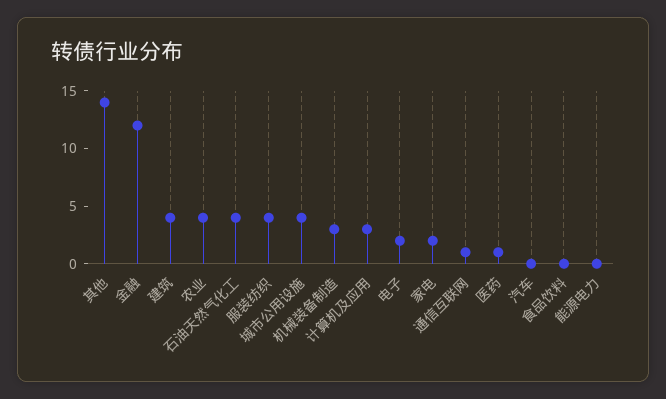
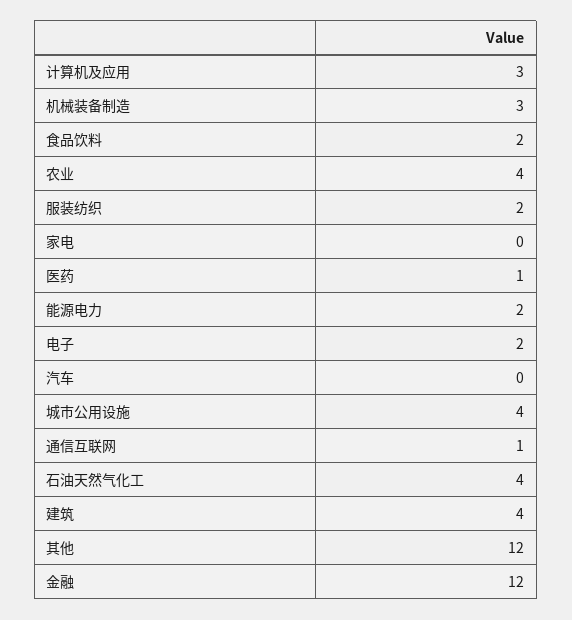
  {
-   "其他": 14,
+   "其他": 12,
    "金融": 12,
    "建筑": 4,
    "农业": 4,
    "石油天然气化工": 4,
-   "服装纺织": 4,
+   "服装纺织": 2,
    "城市公用设施": 4,
    "机械装备制造": 3,
    "计算机及应用": 3,
    "电子": 2,
-   "家电": 2,
+   "家电": 0,
    "通信互联网": 1,
    "医药": 1,
    "汽车": 0,
-   "食品饮料": 0,
+   "食品饮料": 2,
-   "能源电力": 0
+   "能源电力": 2
  }

